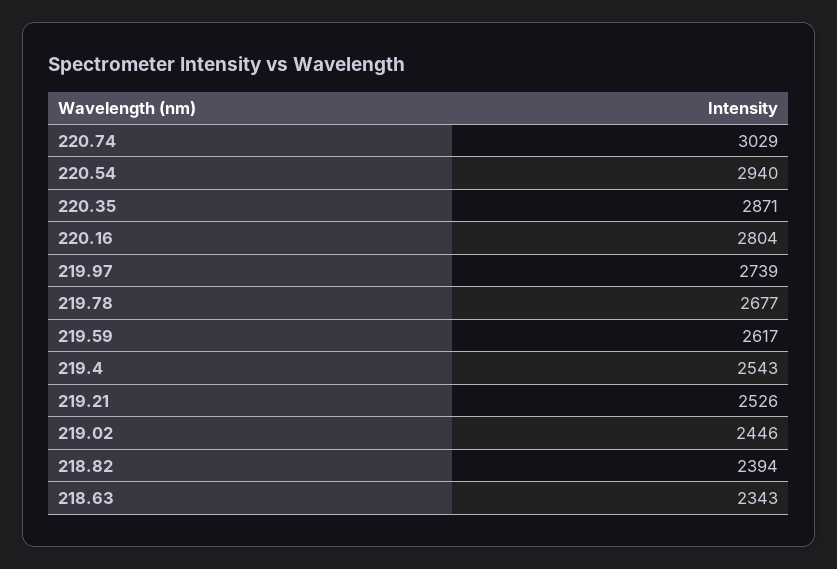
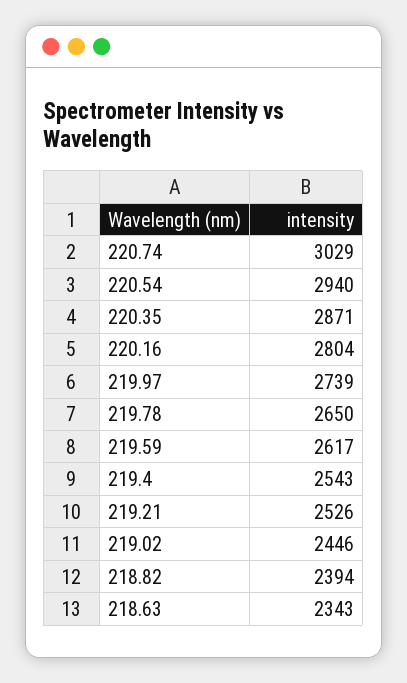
  {
    "220.74": 3029,
    "220.54": 2940,
    "220.35": 2871,
    "220.16": 2804,
    "219.97": 2739,
-   "219.78": 2677,
+   "219.78": 2650,
    "219.59": 2617,
    "219.4": 2543,
    "219.21": 2526,
    "219.02": 2446,
    "218.82": 2394,
    "218.63": 2343
  }

